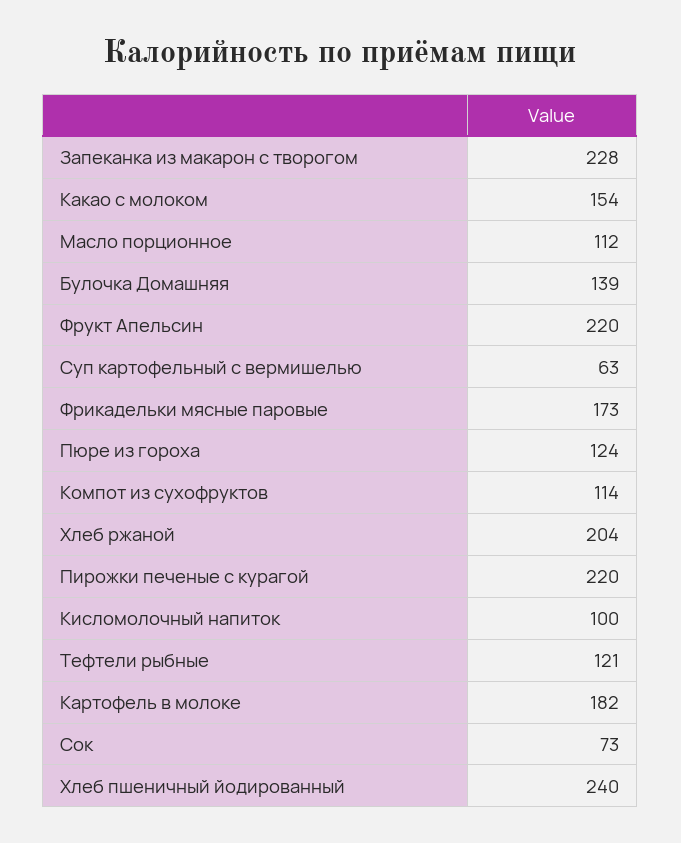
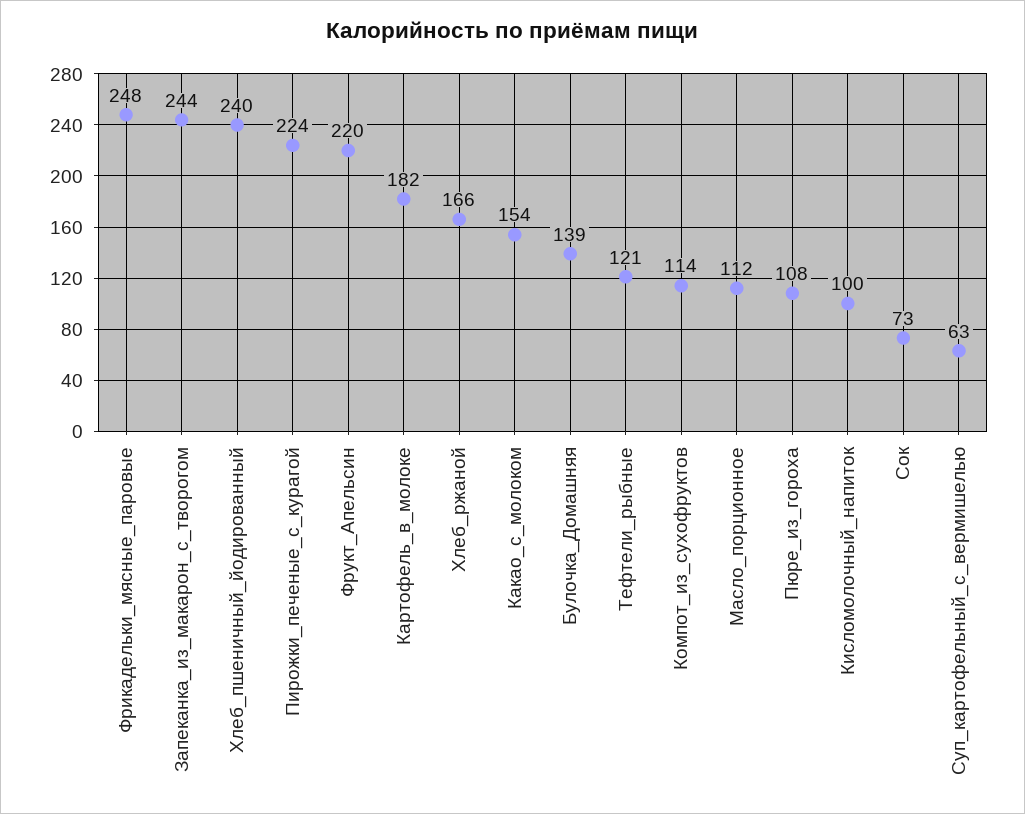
  {
-   "Запеканка из макарон с творогом": 228,
+   "Запеканка из макарон с творогом": 244,
    "Какао с молоком": 154,
    "Масло порционное": 112,
    "Булочка Домашняя": 139,
    "Фрукт Апельсин": 220,
    "Суп картофельный с вермишелью": 63,
-   "Фрикадельки мясные паровые": 173,
+   "Фрикадельки мясные паровые": 248,
-   "Пюре из гороха": 124,
+   "Пюре из гороха": 108,
    "Компот из сухофруктов": 114,
-   "Хлеб ржаной": 204,
+   "Хлеб ржаной": 166,
-   "Пирожки печеные с курагой": 220,
+   "Пирожки печеные с курагой": 224,
    "Кисломолочный напиток": 100,
    "Тефтели рыбные": 121,
    "Картофель в молоке": 182,
    "Сок": 73,
    "Хлеб пшеничный йодированный": 240
  }

